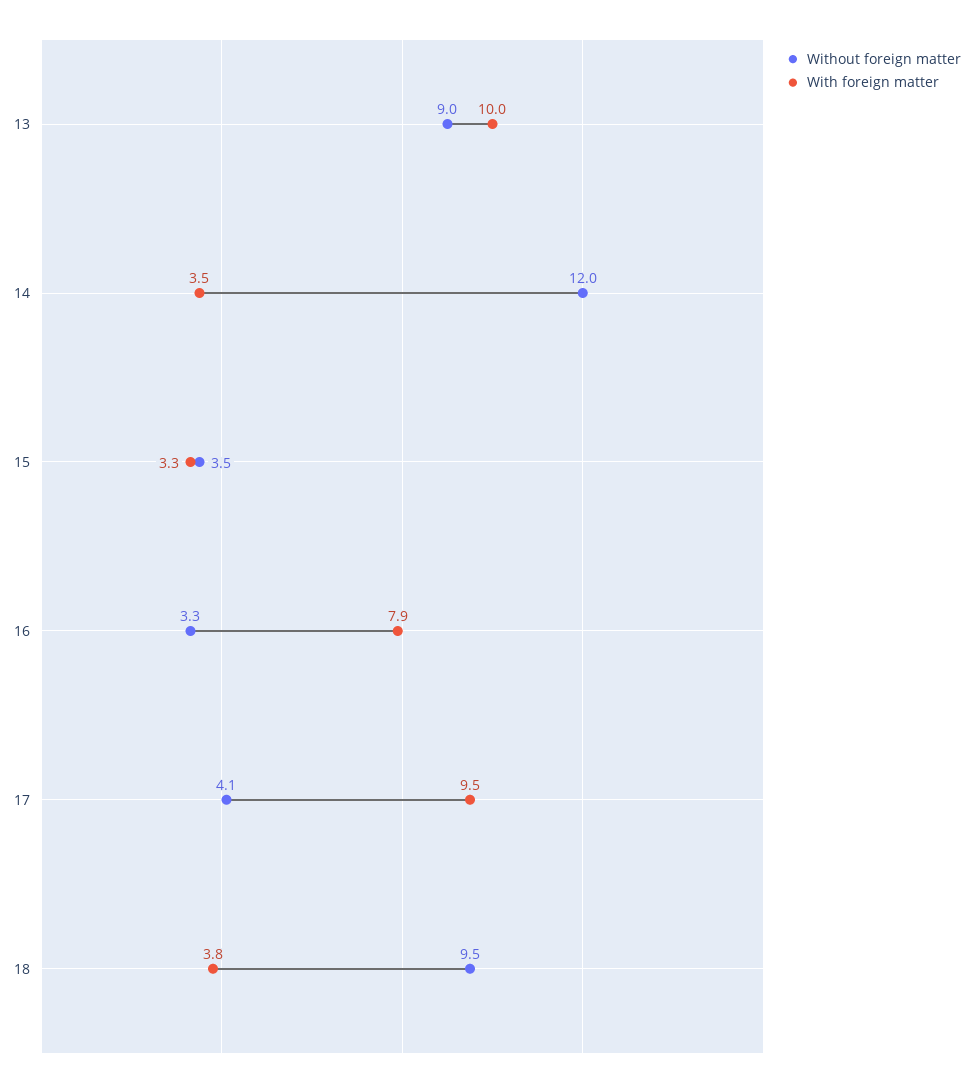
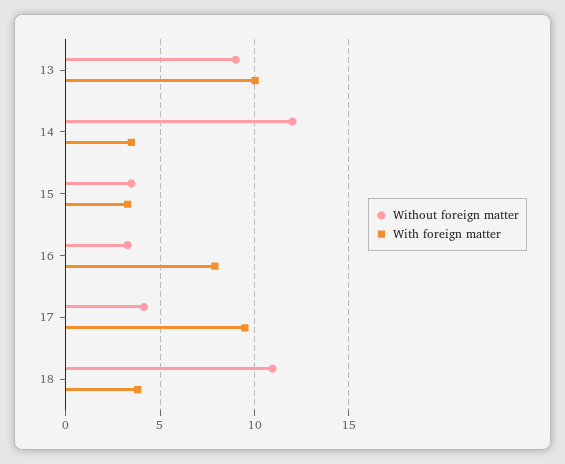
  {
    "Without foreign matter": {
      "13": 9,
      "14": 12,
      "15": 3.5,
      "16": 3.3,
      "17": 4.1,
-     "18": 9.5
+     "18": 11
    },
    "With foreign matter": {
      "13": 10,
      "14": 3.5,
      "15": 3.3,
      "16": 7.9,
      "17": 9.5,
      "18": 3.8
    }
  }

